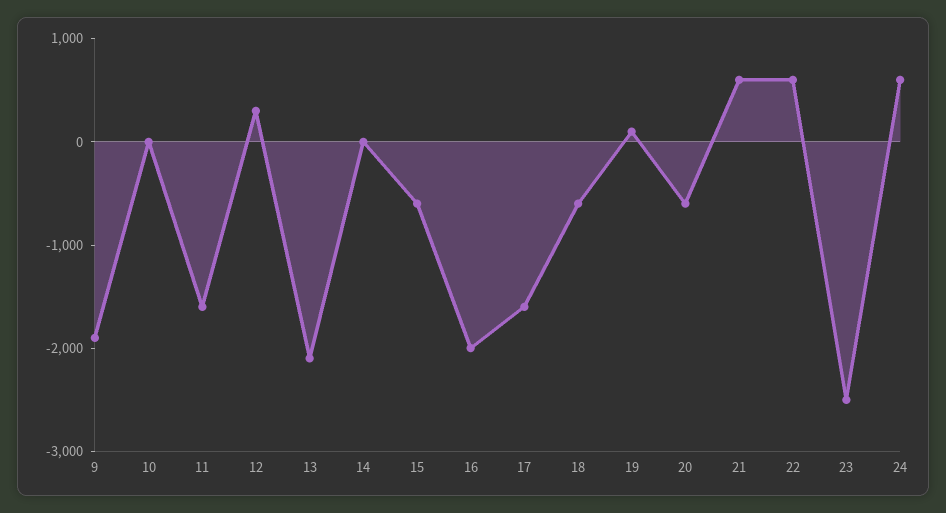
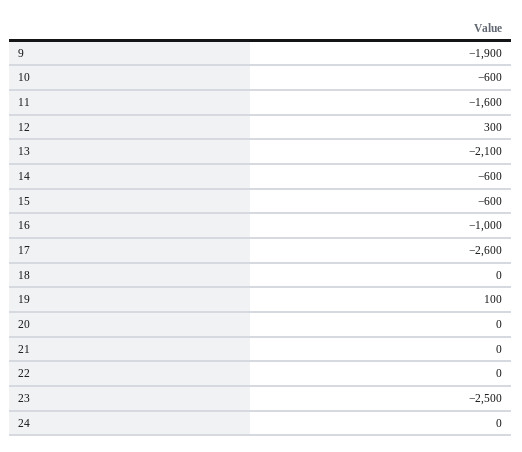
  {
    "9": -1900,
-   "10": 0,
+   "10": -600,
    "11": -1600,
    "12": 300,
    "13": -2100,
-   "14": 0,
+   "14": -600,
    "15": -600,
-   "16": -2000,
+   "16": -1000,
-   "17": -1600,
+   "17": -2600,
-   "18": -600,
+   "18": 0,
    "19": 100,
-   "20": -600,
+   "20": 0,
-   "21": 600,
+   "21": 0,
-   "22": 600,
+   "22": 0,
    "23": -2500,
-   "24": 600
+   "24": 0
  }

